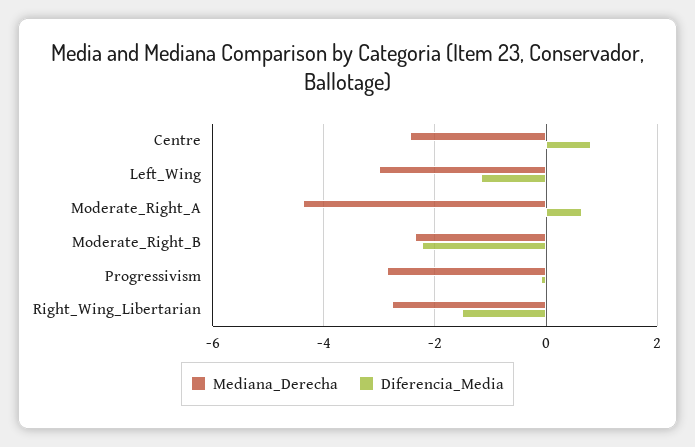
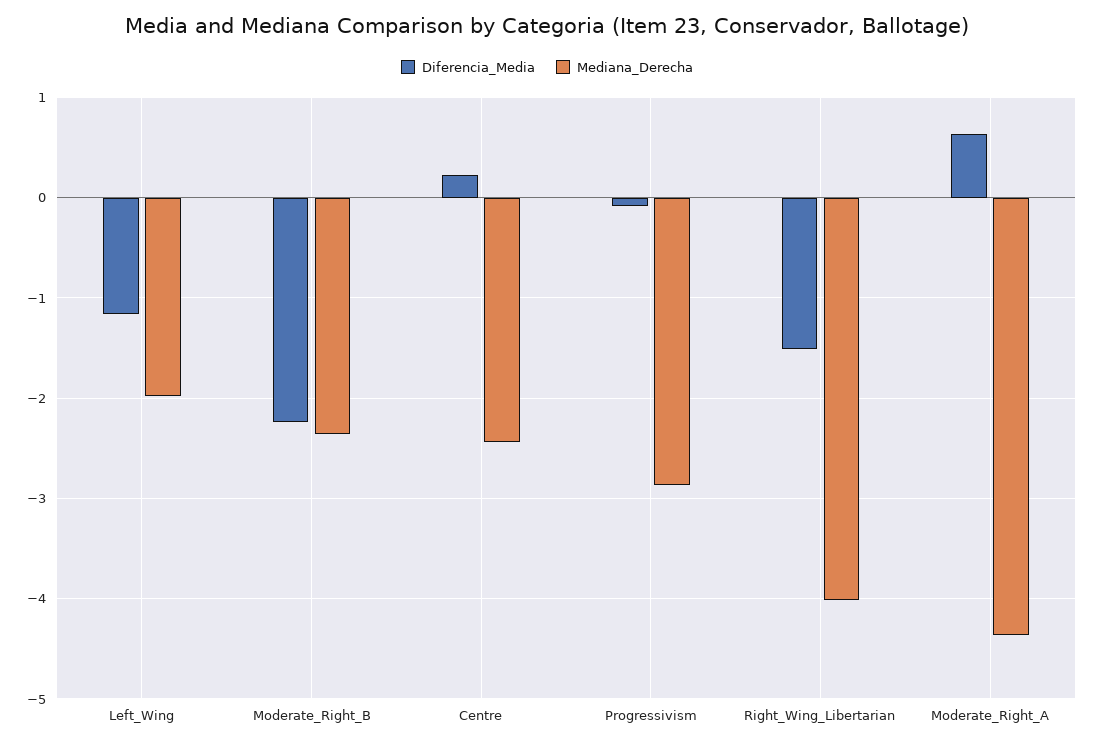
  {
    "Mediana_Derecha": {
      "Centre": -2.4,
-     "Left_Wing": -3,
+     "Left_Wing": -2,
      "Moderate_Right_A": -4.4,
      "Moderate_Right_B": -2.4,
      "Progressivism": -2.9,
-     "Right_Wing_Libertarian": -2.8
+     "Right_Wing_Libertarian": -4
    },
    "Diferencia_Media": {
-     "Centre": 0.8,
+     "Centre": 0.2,
      "Left_Wing": -1.2,
      "Moderate_Right_A": 0.6,
      "Moderate_Right_B": -2.2,
      "Progressivism": -0.1,
      "Right_Wing_Libertarian": -1.5
    }
  }

